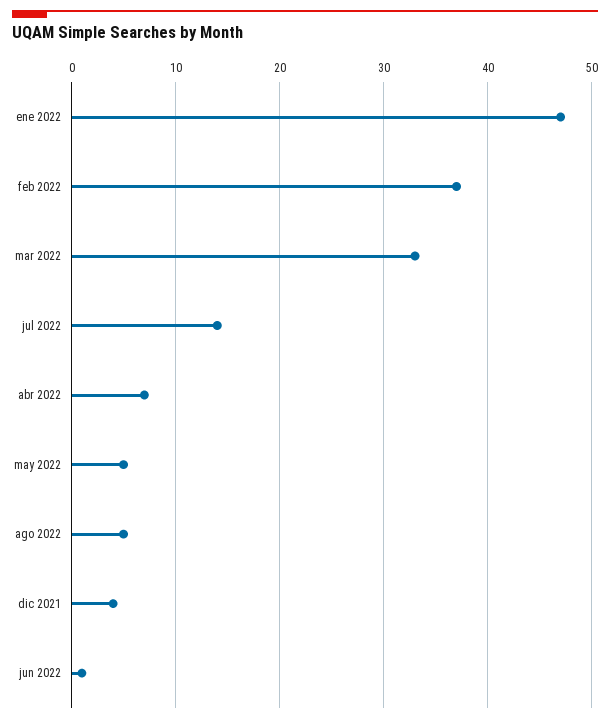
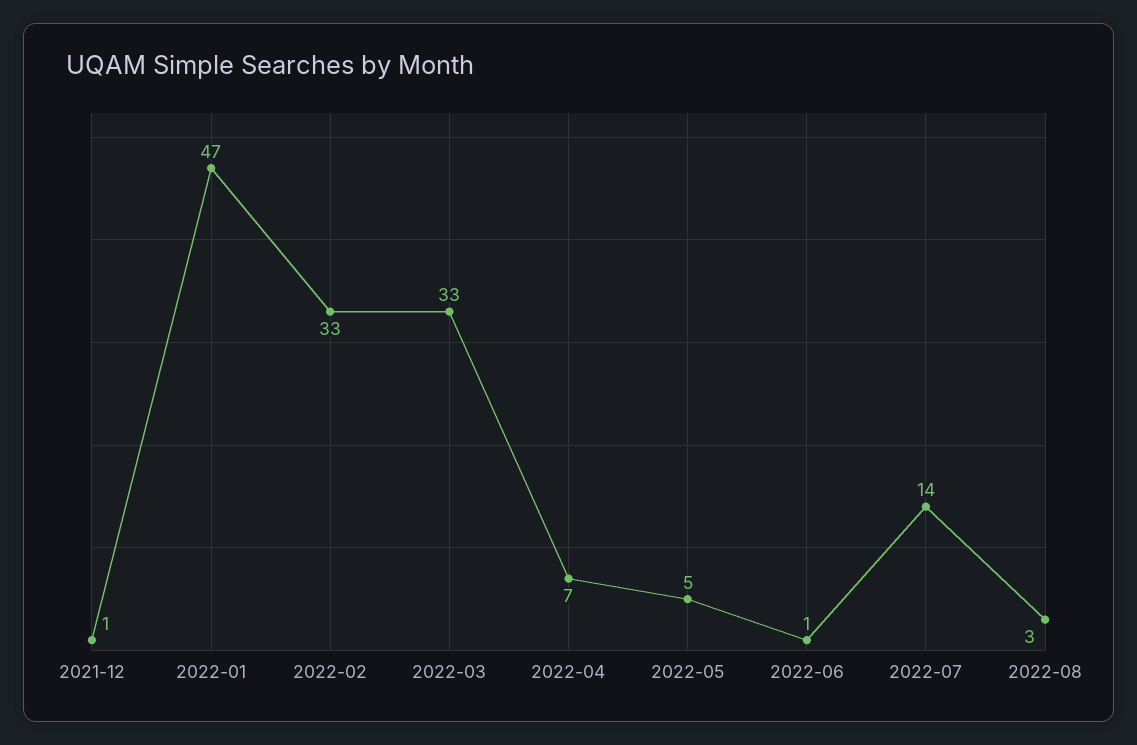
  {
    "ene 2022": 47,
-   "feb 2022": 37,
+   "feb 2022": 33,
    "mar 2022": 33,
    "jul 2022": 14,
    "abr 2022": 7,
    "may 2022": 5,
-   "ago 2022": 5,
+   "ago 2022": 3,
-   "dic 2021": 4,
+   "dic 2021": 1,
    "jun 2022": 1
  }

